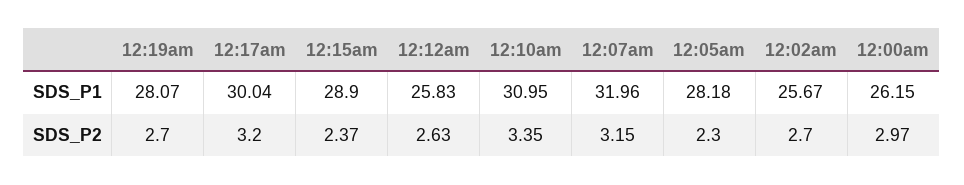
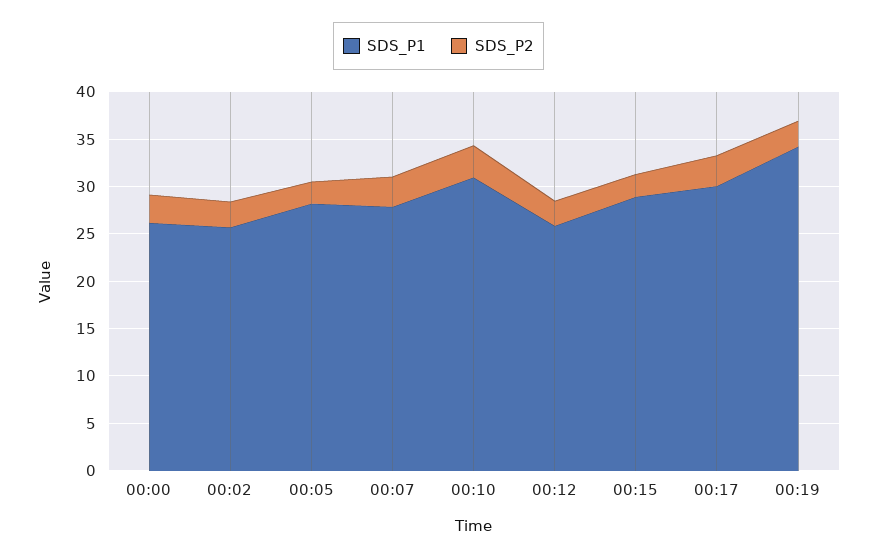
  {
    "SDS_P1": {
-     "12:19am": 28.07,
+     "12:19am": 34,
      "12:17am": 30.04,
      "12:15am": 28.9,
      "12:12am": 25.83,
      "12:10am": 30.95,
-     "12:07am": 31.96,
+     "12:07am": 28,
      "12:05am": 28.18,
      "12:02am": 25.67,
      "12:00am": 26.15
    },
    "SDS_P2": {
      "12:19am": 2.7,
      "12:17am": 3.2,
      "12:15am": 2.37,
      "12:12am": 2.63,
      "12:10am": 3.35,
      "12:07am": 3.15,
      "12:05am": 2.3,
      "12:02am": 2.7,
      "12:00am": 2.97
    }
  }

